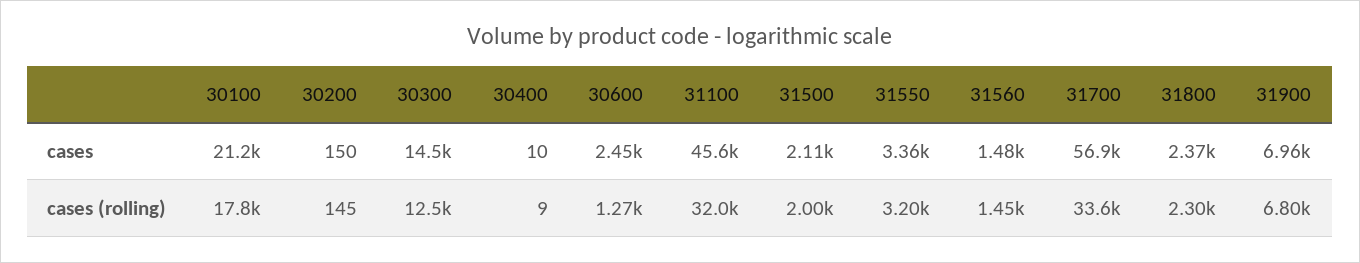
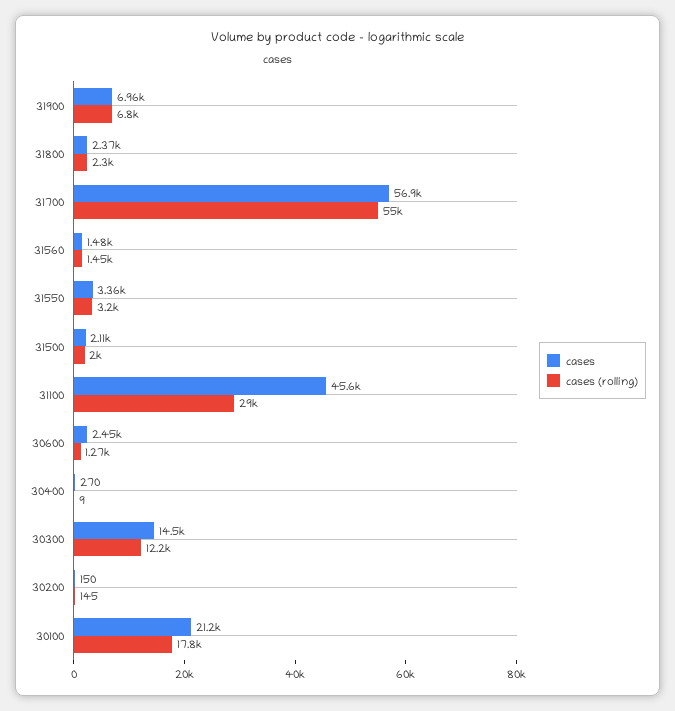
  {
    "cases": {
      "30100": 21200,
      "30200": 150,
      "30300": 14500,
-     "30400": 10,
+     "30400": 270,
      "30600": 2450,
      "31100": 45600,
      "31500": 2110,
      "31550": 3360,
      "31560": 1480,
      "31700": 56900,
      "31800": 2370,
      "31900": 6960
    },
    "cases (rolling)": {
      "30100": 17800,
      "30200": 145,
-     "30300": 12500,
+     "30300": 12200,
      "30400": 9,
      "30600": 1270,
-     "31100": 32000,
+     "31100": 29000,
      "31500": 2000,
      "31550": 3200,
      "31560": 1450,
-     "31700": 33600,
+     "31700": 55000,
      "31800": 2300,
      "31900": 6800
    }
  }

